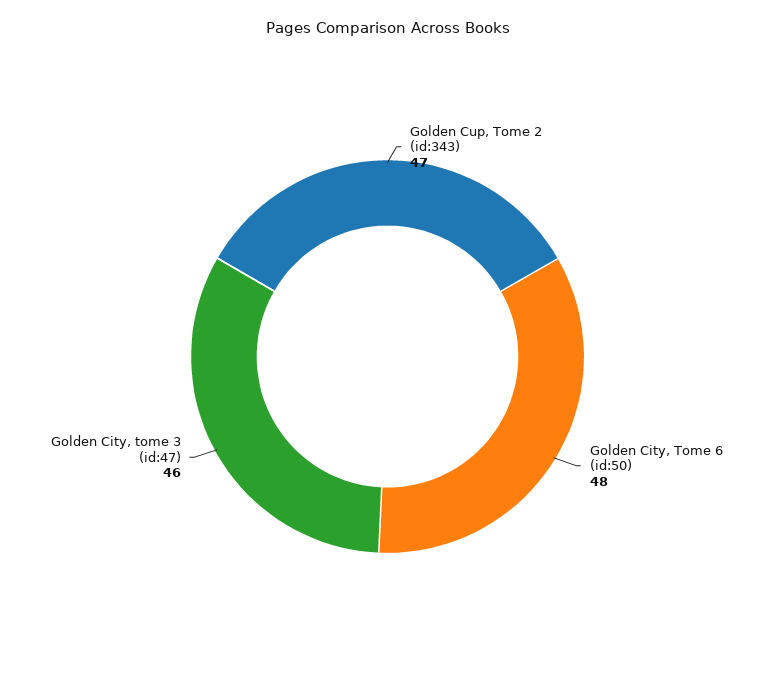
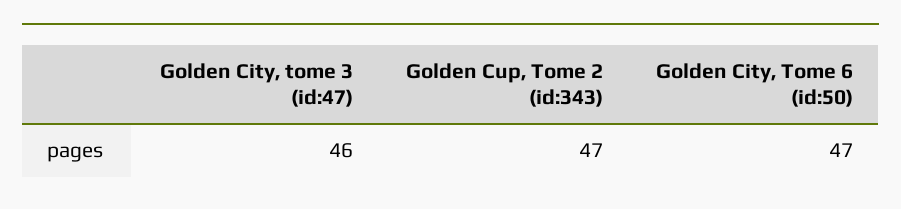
  {
    "Golden Cup, Tome 2 (id:343)": 47,
-   "Golden City, Tome 6 (id:50)": 48,
+   "Golden City, Tome 6 (id:50)": 47,
    "Golden City, tome 3 (id:47)": 46
  }

